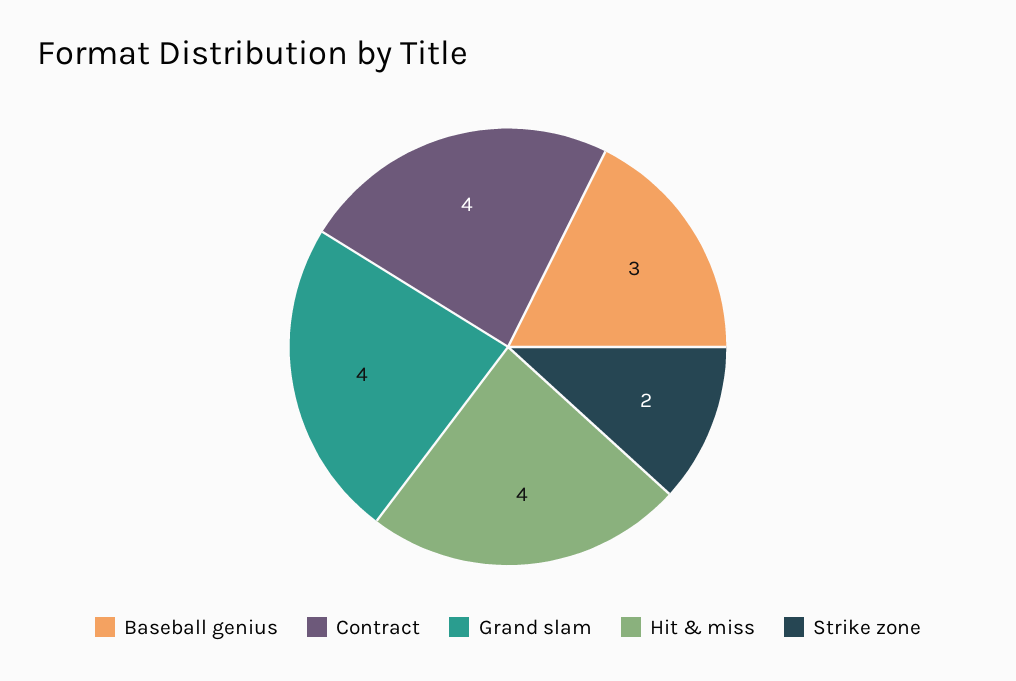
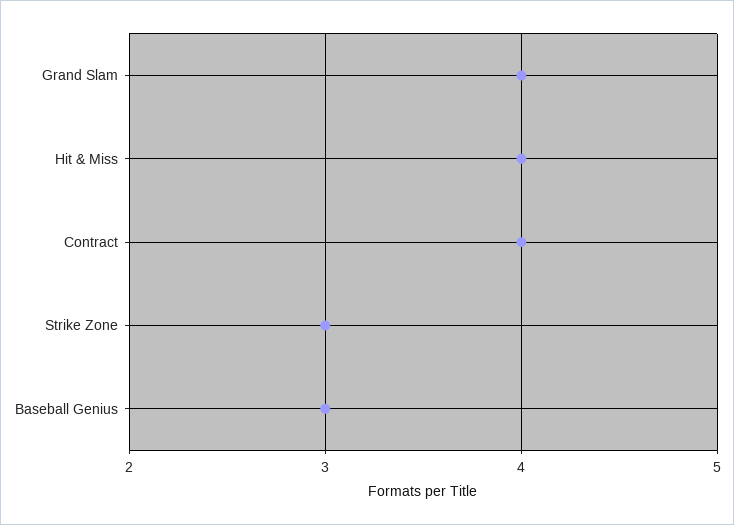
  {
    "Baseball genius": 3,
    "Contract": 4,
    "Grand slam": 4,
    "Hit & miss": 4,
-   "Strike zone": 2
+   "Strike zone": 3
  }

